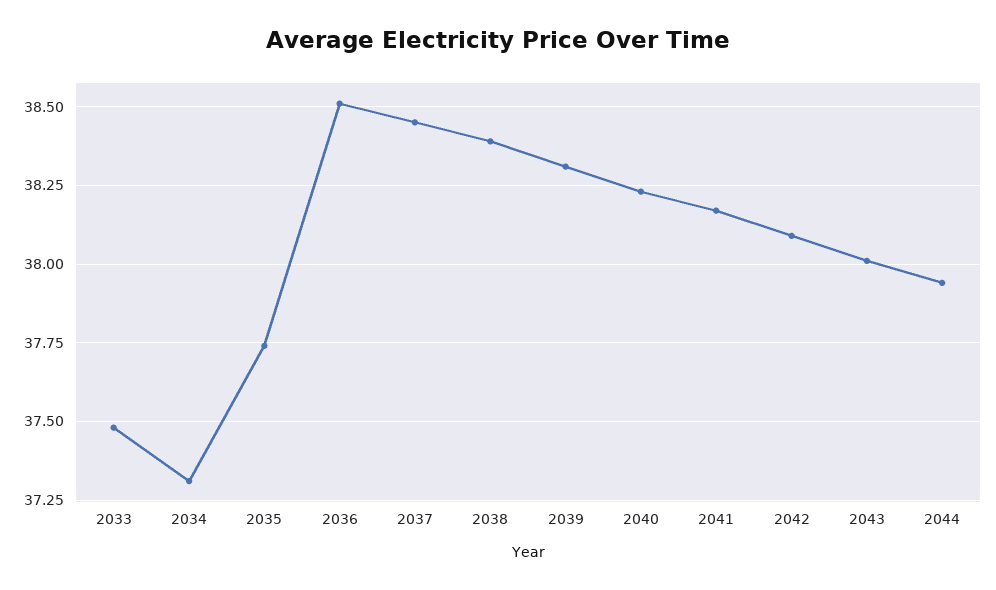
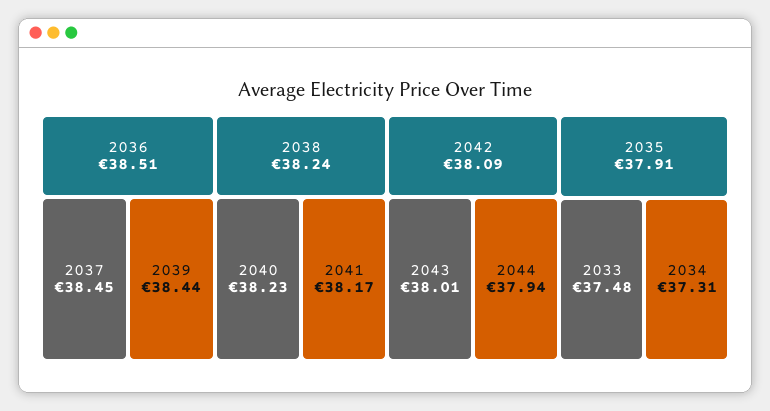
  {
    "2033": 37.48,
    "2034": 37.31,
-   "2035": 37.75,
+   "2035": 37.91,
    "2036": 38.51,
    "2037": 38.45,
-   "2038": 38.4,
+   "2038": 38.24,
-   "2039": 38.3,
+   "2039": 38.44,
    "2040": 38.23,
    "2041": 38.17,
    "2042": 38.09,
    "2043": 38.01,
    "2044": 37.94
  }

